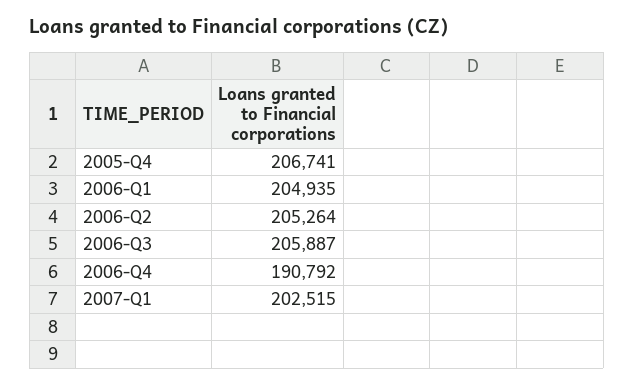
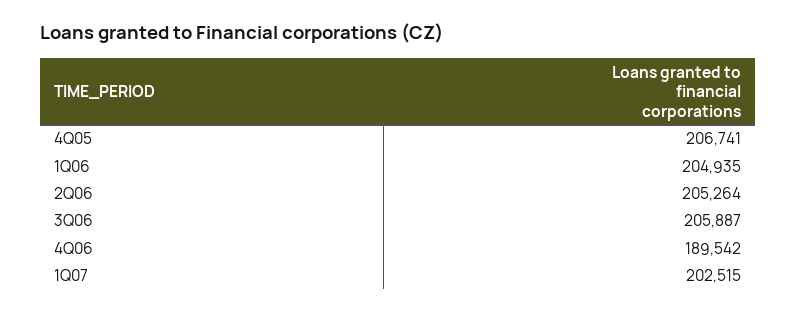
  {
    "2005-Q4": 206741,
    "2006-Q1": 204935,
    "2006-Q2": 205264,
    "2006-Q3": 205887,
-   "2006-Q4": 190792,
+   "2006-Q4": 189542,
    "2007-Q1": 202515
  }

